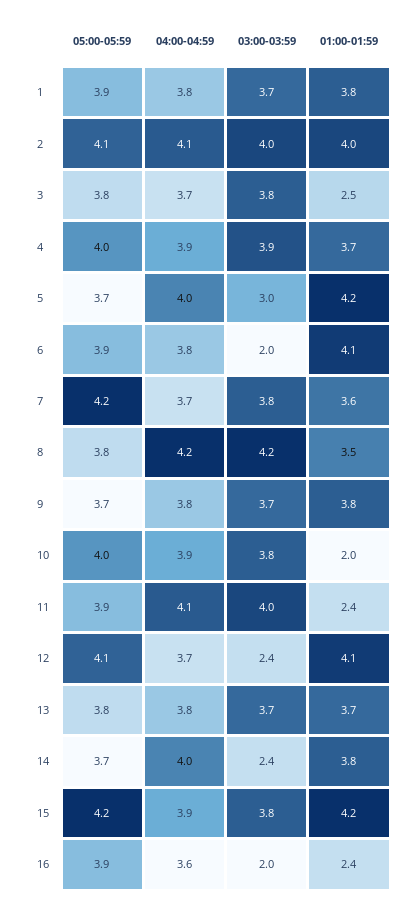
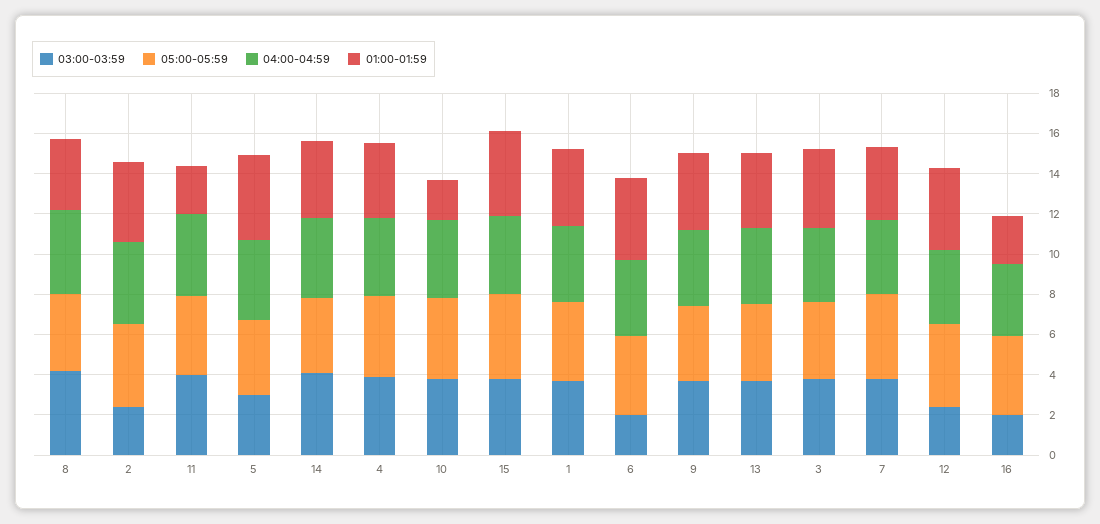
  {
    "05:00-05:59": {
      "1": 3.9,
      "2": 4.1,
      "3": 3.8,
      "4": 4,
      "5": 3.7,
      "6": 3.9,
      "7": 4.2,
      "8": 3.8,
      "9": 3.7,
      "10": 4,
      "11": 3.9,
      "12": 4.1,
      "13": 3.8,
      "14": 3.7,
      "15": 4.2,
      "16": 3.9
    },
    "04:00-04:59": {
      "1": 3.8,
      "2": 4.1,
      "3": 3.7,
      "4": 3.9,
      "5": 4,
      "6": 3.8,
      "7": 3.7,
      "8": 4.2,
      "9": 3.8,
      "10": 3.9,
      "11": 4.1,
      "12": 3.7,
      "13": 3.8,
      "14": 4,
      "15": 3.9,
      "16": 3.6
    },
    "03:00-03:59": {
      "1": 3.7,
-     "2": 4,
+     "2": 2.5,
      "3": 3.8,
      "4": 3.9,
      "5": 3,
      "6": 2,
      "7": 3.8,
      "8": 4.2,
      "9": 3.7,
      "10": 3.8,
      "11": 4,
      "12": 2.4,
      "13": 3.7,
-     "14": 2.4,
+     "14": 4,
      "15": 3.8,
      "16": 2
    },
    "01:00-01:59": {
      "1": 3.8,
      "2": 4,
-     "3": 2.5,
+     "3": 4,
      "4": 3.7,
      "5": 4.2,
      "6": 4.1,
      "7": 3.6,
      "8": 3.5,
      "9": 3.8,
      "10": 2,
      "11": 2.4,
      "12": 4.1,
      "13": 3.7,
      "14": 3.8,
      "15": 4.2,
      "16": 2.4
    }
  }

